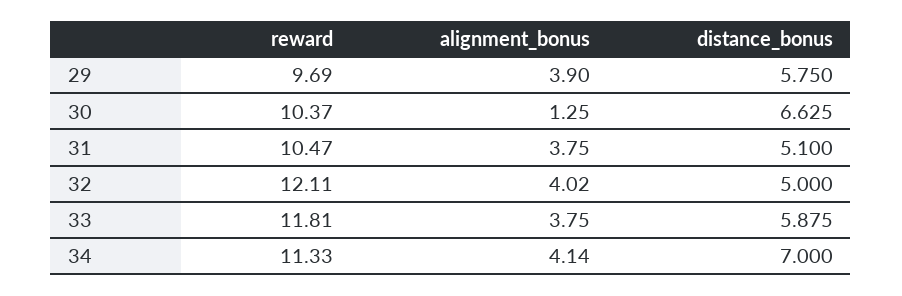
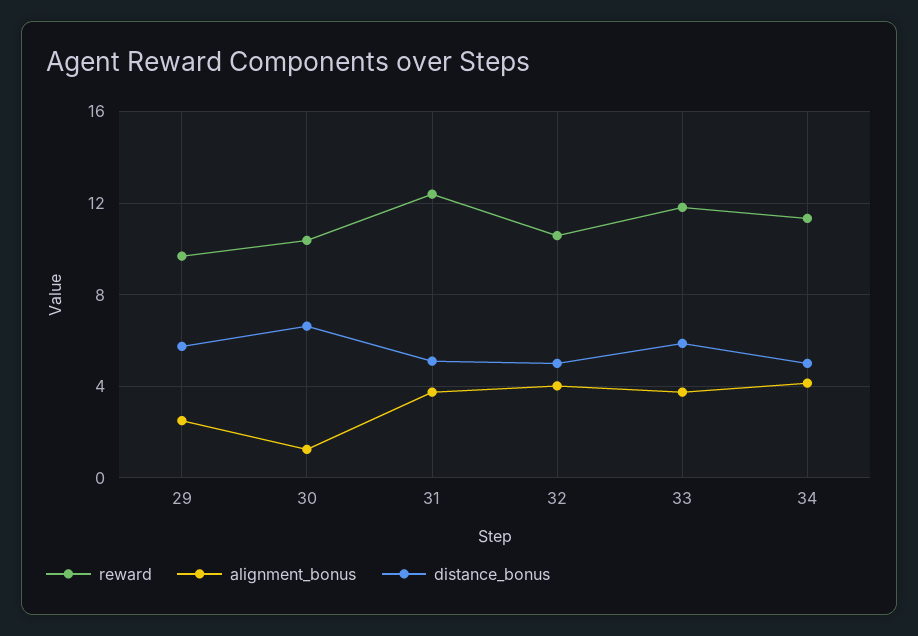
  {
    "reward": {
      "29": 9.69,
      "30": 10.37,
-     "31": 10.47,
+     "31": 12.5,
-     "32": 12.11,
+     "32": 10.5,
      "33": 11.81,
      "34": 11.33
    },
    "alignment_bonus": {
-     "29": 3.9,
+     "29": 2.5,
      "30": 1.25,
      "31": 3.75,
      "32": 4.02,
      "33": 3.75,
      "34": 4.14
    },
    "distance_bonus": {
      "29": 5.75,
      "30": 6.625,
      "31": 5.1,
      "32": 5,
      "33": 5.875,
-     "34": 7
+     "34": 5
    }
  }

